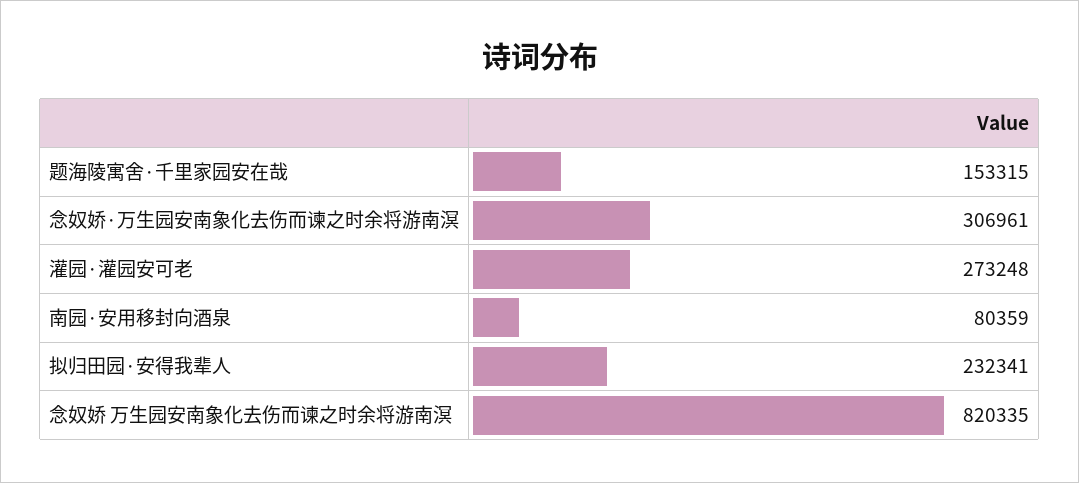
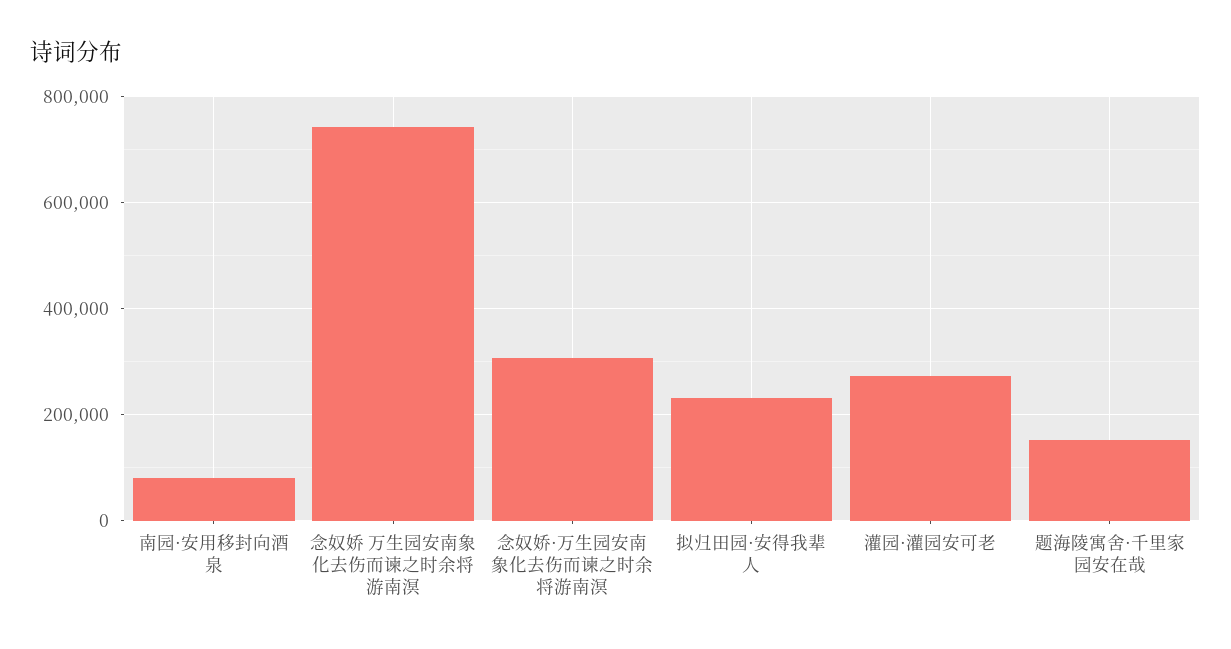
  {
    "题海陵寓舍·千里家园安在哉": 153315,
    "念奴娇·万生园安南象化去伤而谏之时余将游南溟": 306961,
    "灌园·灌园安可老": 273248,
    "南园·安用移封向酒泉": 80359,
    "拟归田园·安得我辈人": 232341,
-   "念奴娇 万生园安南象化去伤而谏之时余将游南溟": 820335
+   "念奴娇 万生园安南象化去伤而谏之时余将游南溟": 740000
  }

